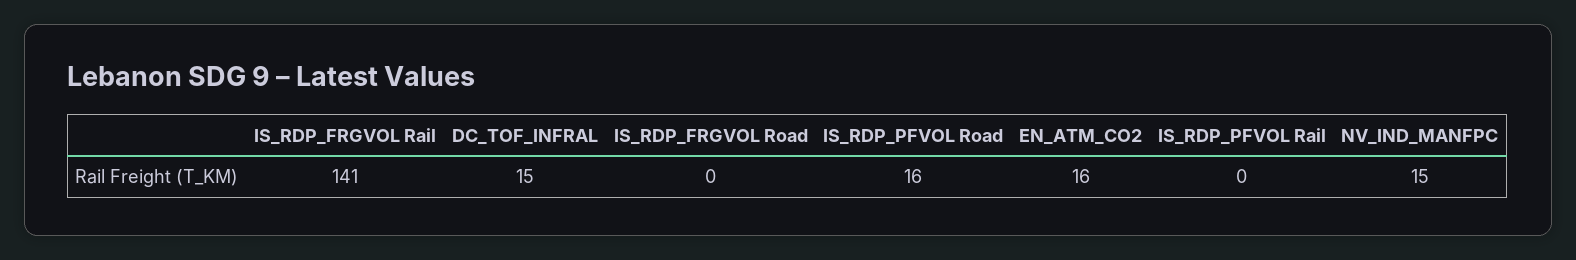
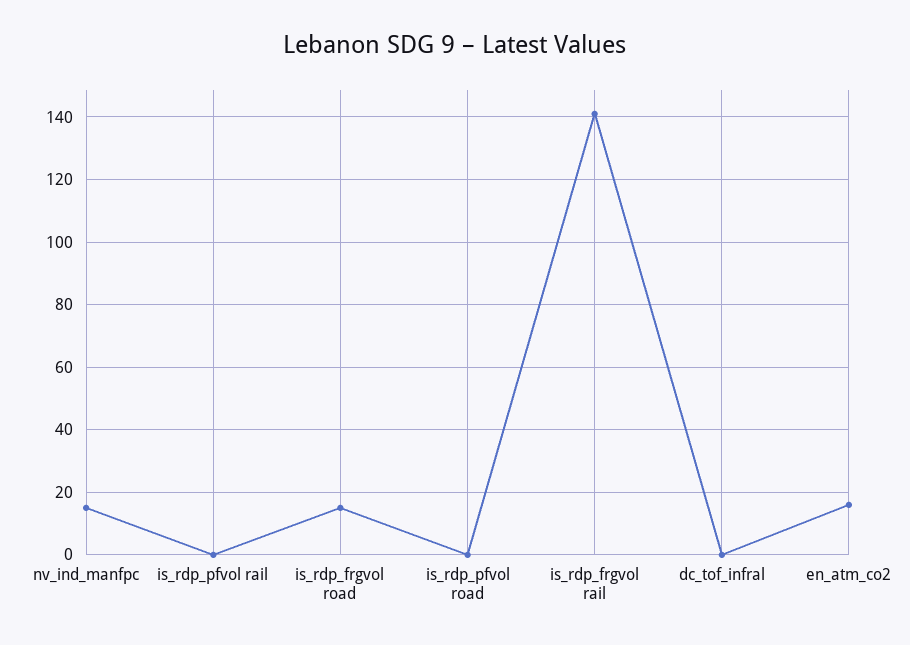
  {
    "IS_RDP_FRGVOL Rail": 141,
-   "DC_TOF_INFRAL": 15,
+   "DC_TOF_INFRAL": 0,
-   "IS_RDP_FRGVOL Road": 0,
+   "IS_RDP_FRGVOL Road": 15,
-   "IS_RDP_PFVOL Road": 16,
+   "IS_RDP_PFVOL Road": 0,
    "EN_ATM_CO2": 16,
    "IS_RDP_PFVOL Rail": 0,
    "NV_IND_MANFPC": 15
  }

